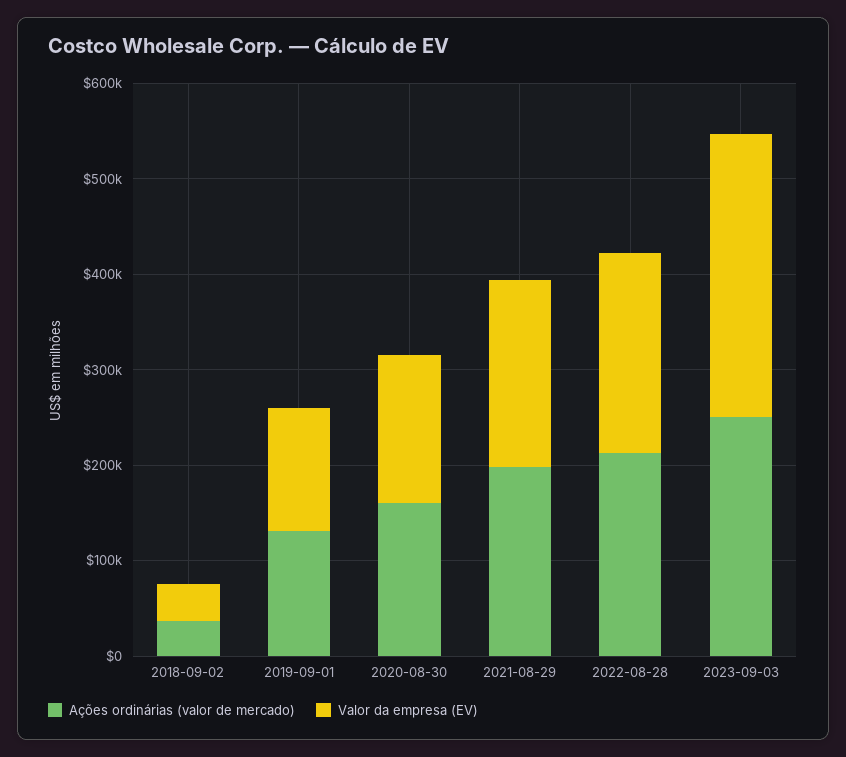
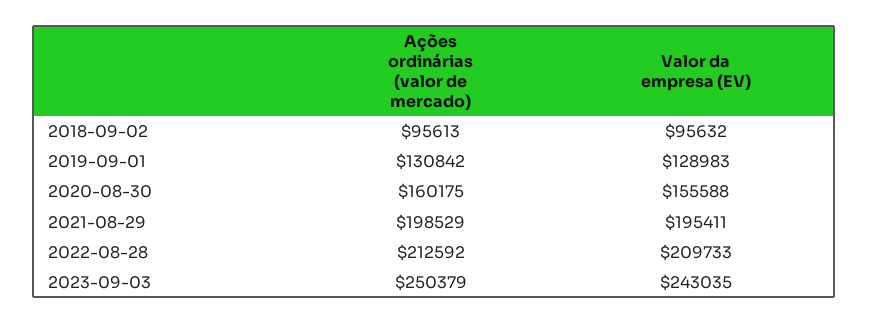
  {
    "Ações ordinárias (valor de mercado)": {
-     "2018-09-02": 40000,
+     "2018-09-02": 95613,
      "2019-09-01": 130842,
      "2020-08-30": 160175,
      "2021-08-29": 198529,
      "2022-08-28": 212592,
      "2023-09-03": 250379
    },
    "Valor da empresa (EV)": {
-     "2018-09-02": 40000,
+     "2018-09-02": 95632,
      "2019-09-01": 128983,
      "2020-08-30": 155588,
      "2021-08-29": 195411,
      "2022-08-28": 209733,
-     "2023-09-03": 300000
+     "2023-09-03": 243035
    }
  }

